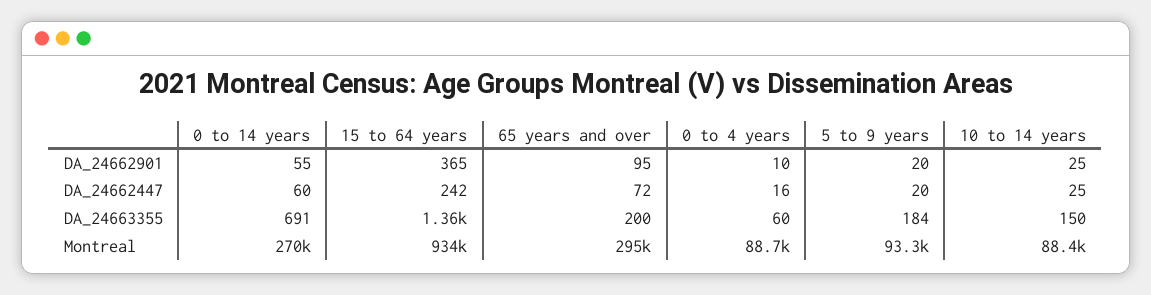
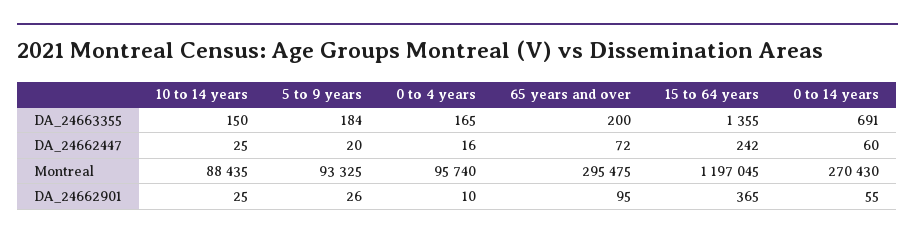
  {
    "0 to 14 years": {
      "DA_24662901": 55,
      "DA_24662447": 60,
      "DA_24663355": 691,
      "Montreal": 270430
    },
    "15 to 64 years": {
      "DA_24662901": 365,
      "DA_24662447": 242,
      "DA_24663355": 1355,
-     "Montreal": 934000
+     "Montreal": 1197045
    },
    "65 years and over": {
      "DA_24662901": 95,
      "DA_24662447": 72,
      "DA_24663355": 200,
      "Montreal": 295475
    },
    "0 to 4 years": {
      "DA_24662901": 10,
      "DA_24662447": 16,
-     "DA_24663355": 60,
+     "DA_24663355": 165,
-     "Montreal": 88700
+     "Montreal": 95740
    },
    "5 to 9 years": {
-     "DA_24662901": 20,
+     "DA_24662901": 26,
      "DA_24662447": 20,
      "DA_24663355": 184,
      "Montreal": 93325
    },
    "10 to 14 years": {
      "DA_24662901": 25,
      "DA_24662447": 25,
      "DA_24663355": 150,
      "Montreal": 88435
    }
  }

